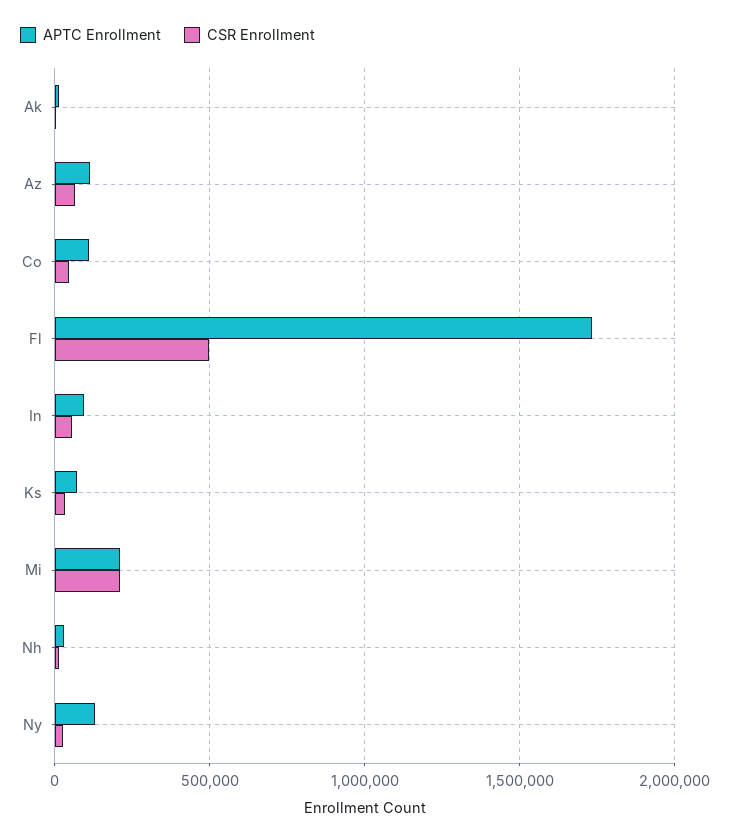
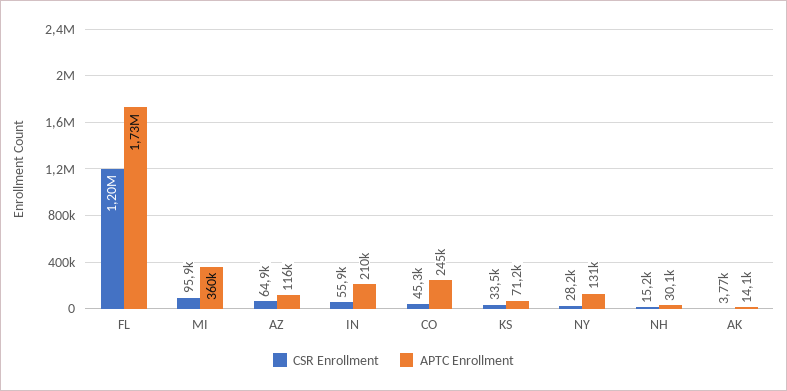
  {
    "APTC Enrollment": {
      "Ak": 14100,
      "Az": 116000,
-     "Co": 100000,
+     "Co": 245000,
      "Fl": 1730000,
-     "In": 100000,
+     "In": 210000,
      "Ks": 71200,
-     "Mi": 200000,
+     "Mi": 360000,
      "Nh": 30100,
      "Ny": 131000
    },
    "CSR Enrollment": {
      "Ak": 3770,
      "Az": 64900,
      "Co": 45300,
-     "Fl": 500000,
+     "Fl": 1200000,
      "In": 55900,
      "Ks": 33500,
-     "Mi": 200000,
+     "Mi": 95900,
      "Nh": 15200,
      "Ny": 28200
    }
  }

